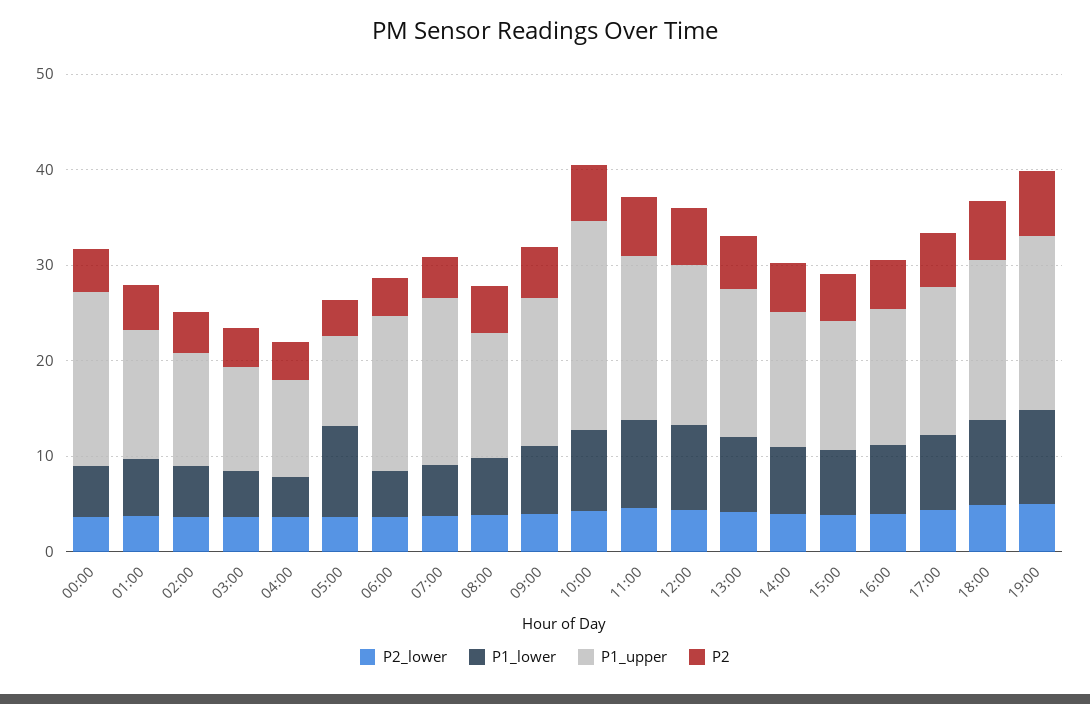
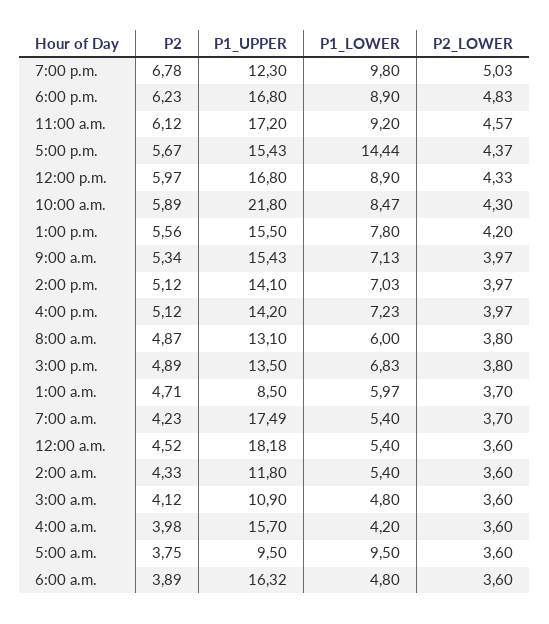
  {
    "P2_lower": {
      "00:00": 3.6,
      "01:00": 3.7,
      "02:00": 3.6,
      "03:00": 3.6,
      "04:00": 3.6,
      "05:00": 3.6,
      "06:00": 3.6,
      "07:00": 3.7,
      "08:00": 3.8,
      "09:00": 3.97,
      "10:00": 4.3,
      "11:00": 4.57,
      "12:00": 4.33,
      "13:00": 4.2,
      "14:00": 3.97,
      "15:00": 3.8,
      "16:00": 3.97,
      "17:00": 4.37,
      "18:00": 4.83,
      "19:00": 5.03
    },
    "P1_lower": {
      "00:00": 5.4,
      "01:00": 5.97,
      "02:00": 5.4,
      "03:00": 4.8,
      "04:00": 4.2,
      "05:00": 9.5,
      "06:00": 4.8,
      "07:00": 5.4,
      "08:00": 6,
      "09:00": 7.13,
      "10:00": 8.47,
      "11:00": 9.2,
      "12:00": 8.9,
      "13:00": 7.8,
      "14:00": 7.03,
      "15:00": 6.83,
      "16:00": 7.23,
-     "17:00": 8,
+     "17:00": 14.44,
      "18:00": 8.9,
      "19:00": 9.8
    },
    "P1_upper": {
      "00:00": 18.18,
-     "01:00": 14,
+     "01:00": 8.5,
      "02:00": 11.8,
      "03:00": 10.9,
-     "04:00": 10,
+     "04:00": 15.7,
      "05:00": 9.5,
      "06:00": 16.32,
      "07:00": 17.49,
      "08:00": 13.1,
      "09:00": 15.43,
      "10:00": 21.8,
      "11:00": 17.2,
      "12:00": 16.8,
      "13:00": 15.5,
      "14:00": 14.1,
      "15:00": 13.5,
      "16:00": 14.2,
      "17:00": 15.43,
      "18:00": 16.8,
-     "19:00": 18
+     "19:00": 12.3
    },
    "P2": {
      "00:00": 4.52,
      "01:00": 4.71,
      "02:00": 4.33,
      "03:00": 4.12,
      "04:00": 3.98,
      "05:00": 3.75,
      "06:00": 3.89,
      "07:00": 4.23,
      "08:00": 4.87,
      "09:00": 5.34,
      "10:00": 5.89,
      "11:00": 6.12,
      "12:00": 5.97,
      "13:00": 5.56,
      "14:00": 5.12,
      "15:00": 4.89,
      "16:00": 5.12,
      "17:00": 5.67,
      "18:00": 6.23,
      "19:00": 6.78
    }
  }

